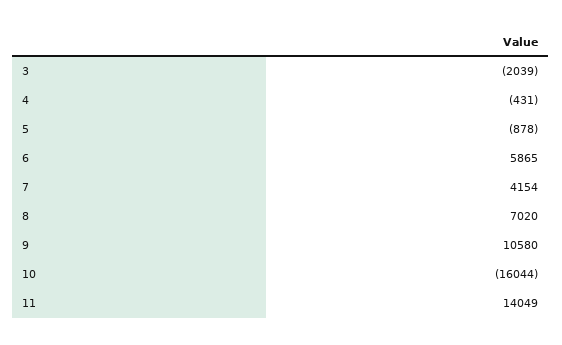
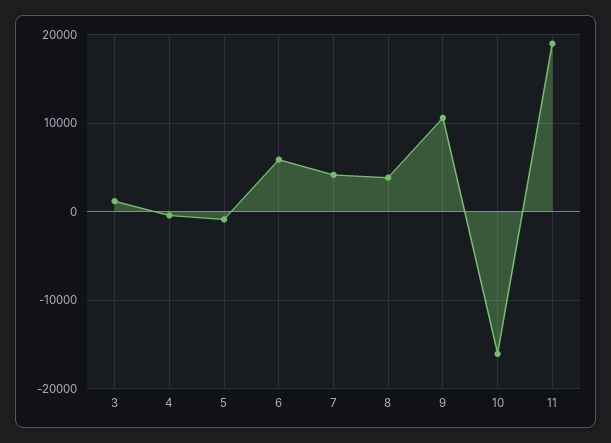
  {
-   "3": -2039,
+   "3": 1000,
    "4": -431,
    "5": -878,
    "6": 5865,
    "7": 4154,
-   "8": 7020,
+   "8": 4000,
    "9": 10580,
    "10": -16044,
-   "11": 14049
+   "11": 19000
  }

